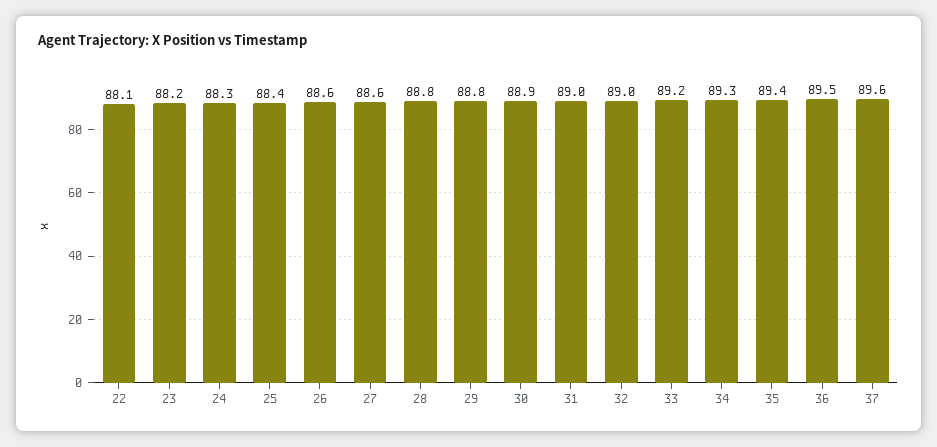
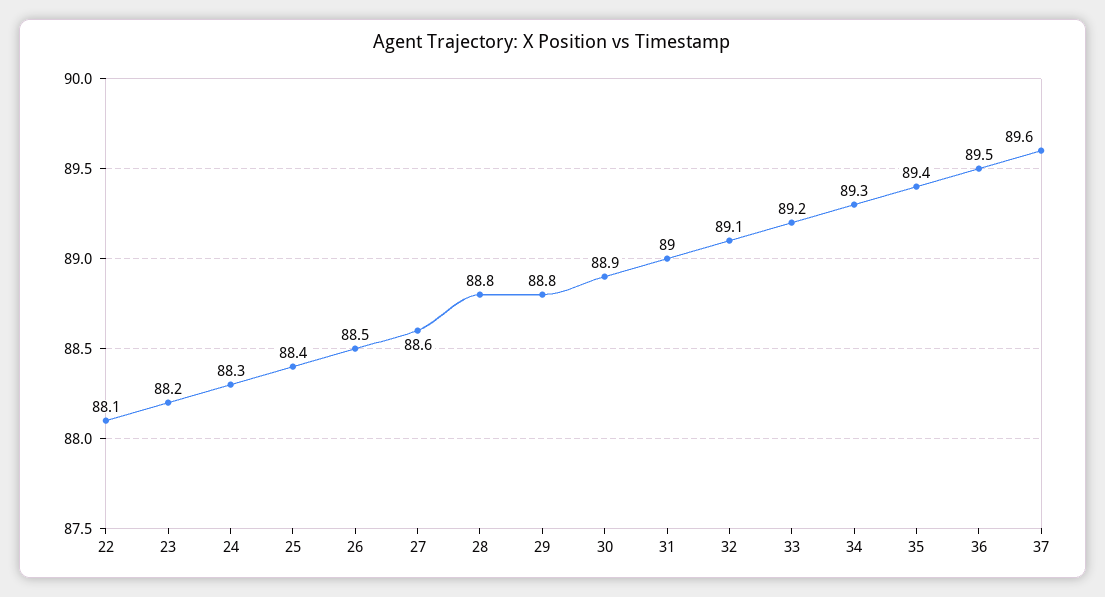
  {
    "22": 88.1,
    "23": 88.2,
    "24": 88.3,
    "25": 88.4,
-   "26": 88.6,
+   "26": 88.5,
    "27": 88.6,
    "28": 88.8,
    "29": 88.8,
    "30": 88.9,
    "31": 89,
-   "32": 89,
+   "32": 89.1,
    "33": 89.2,
    "34": 89.3,
    "35": 89.4,
    "36": 89.5,
    "37": 89.6
  }

